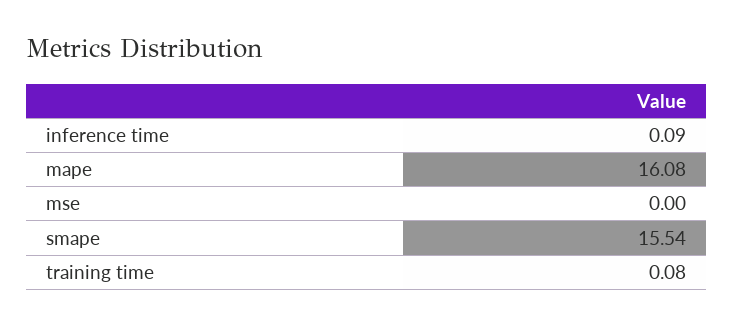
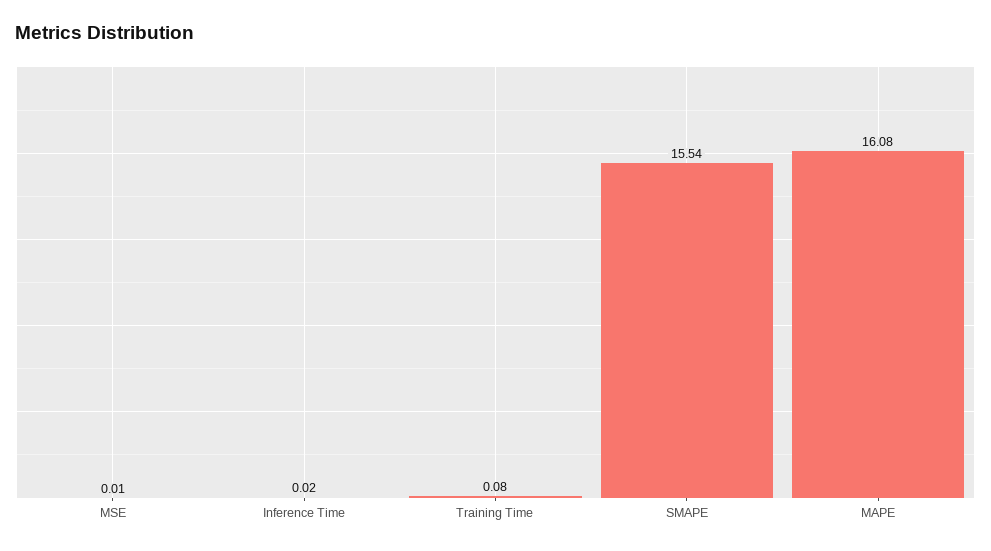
  {
-   "inference time": 0.09,
+   "inference time": 0.02,
    "mape": 16.08,
-   "mse": 0,
+   "mse": 0.01,
    "smape": 15.54,
    "training time": 0.08
  }

